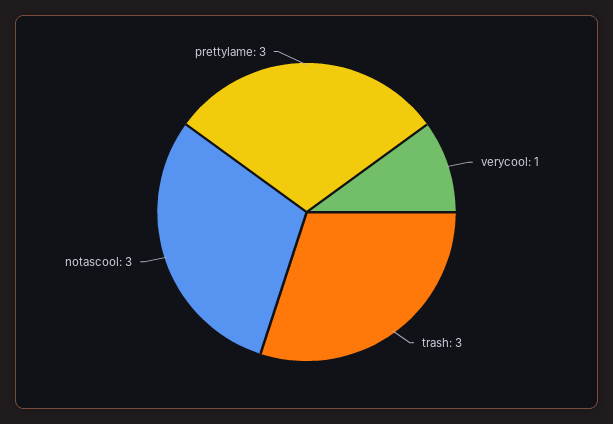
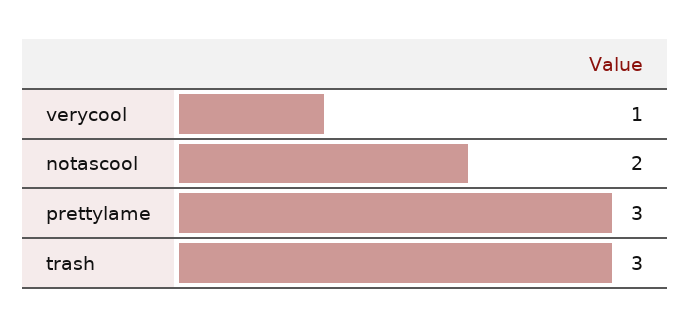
  {
    "verycool": 1,
    "trash": 3,
-   "notascool": 3,
+   "notascool": 2,
    "prettylame": 3
  }

